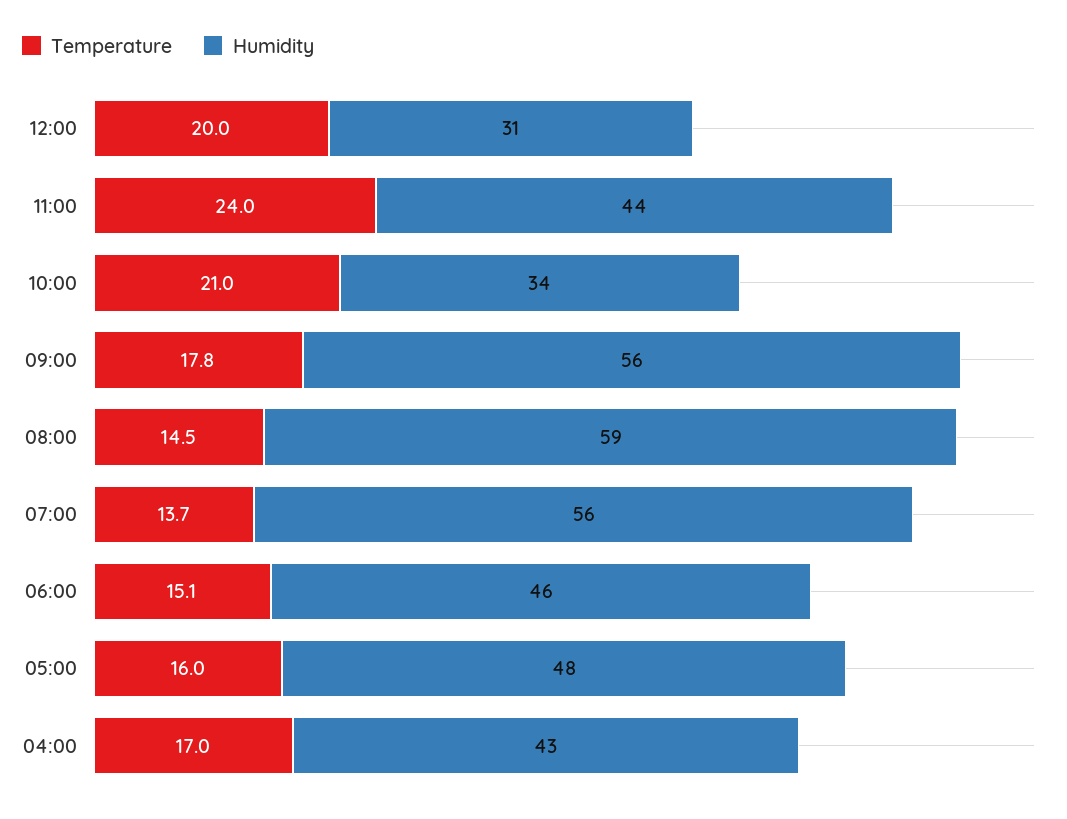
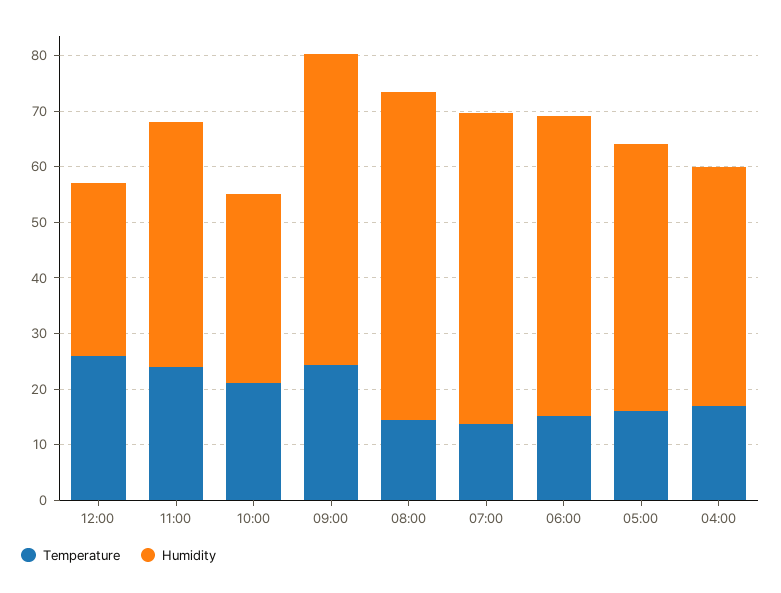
  {
    "Temperature": {
-     "12:00": 20,
+     "12:00": 26,
      "11:00": 24,
      "10:00": 21,
-     "09:00": 17.8,
+     "09:00": 24,
      "08:00": 14.5,
      "07:00": 13.7,
      "06:00": 15.1,
      "05:00": 16,
      "04:00": 17
    },
    "Humidity": {
      "12:00": 31,
      "11:00": 44,
      "10:00": 34,
      "09:00": 56,
      "08:00": 59,
      "07:00": 56,
-     "06:00": 46,
+     "06:00": 54,
      "05:00": 48,
      "04:00": 43
    }
  }

